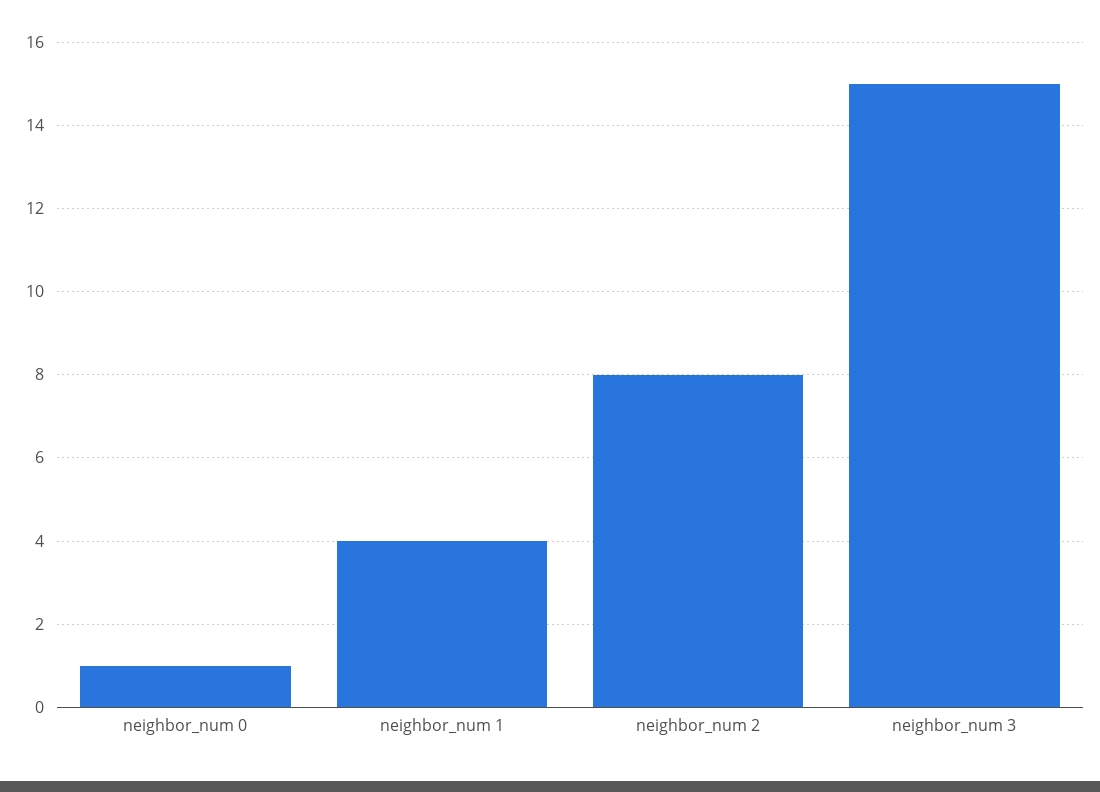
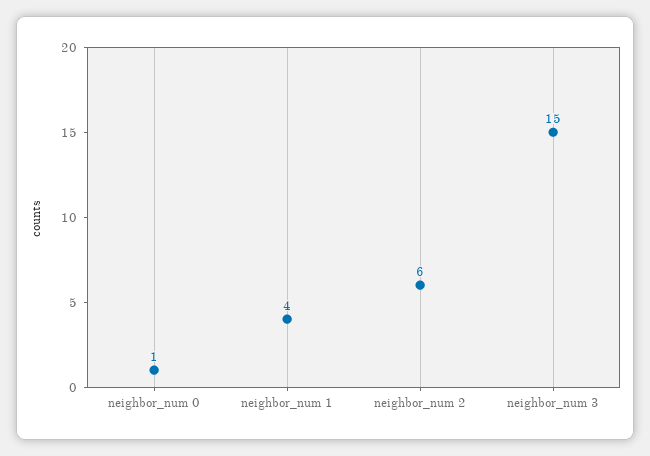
  {
    "neighbor_num 0": 1,
    "neighbor_num 1": 4,
-   "neighbor_num 2": 8,
+   "neighbor_num 2": 6,
    "neighbor_num 3": 15
  }

